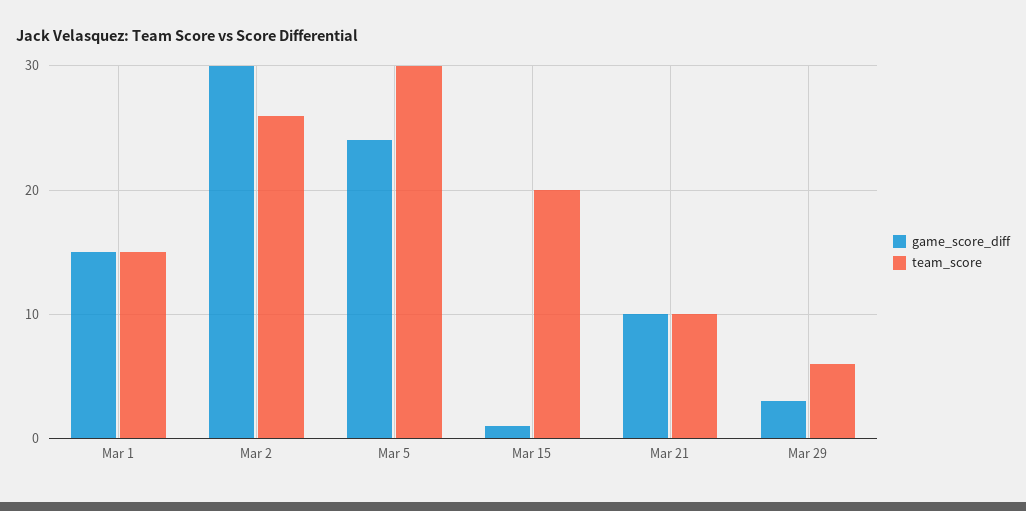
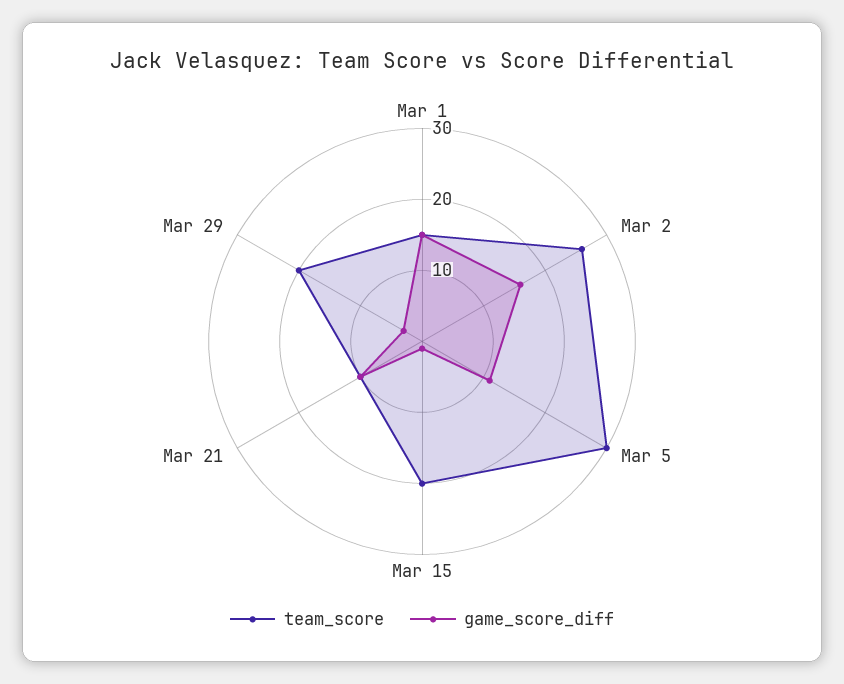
  {
    "game_score_diff": {
      "Mar 1": 15,
-     "Mar 2": 30,
+     "Mar 2": 15,
-     "Mar 5": 24,
+     "Mar 5": 10,
      "Mar 15": 1,
      "Mar 21": 10,
      "Mar 29": 3
    },
    "team_score": {
      "Mar 1": 15,
      "Mar 2": 26,
      "Mar 5": 30,
      "Mar 15": 20,
      "Mar 21": 10,
-     "Mar 29": 6
+     "Mar 29": 20
    }
  }

